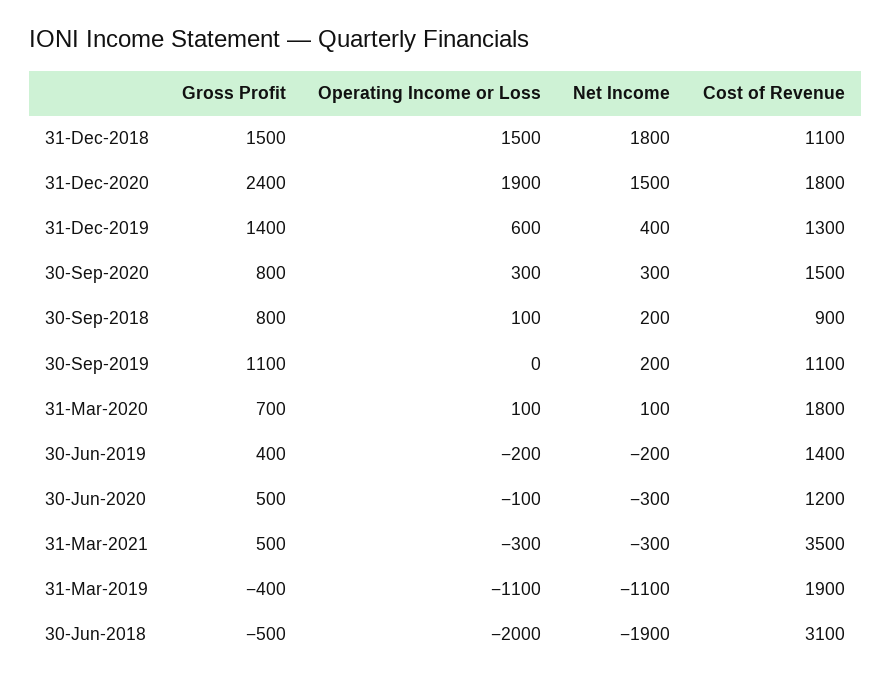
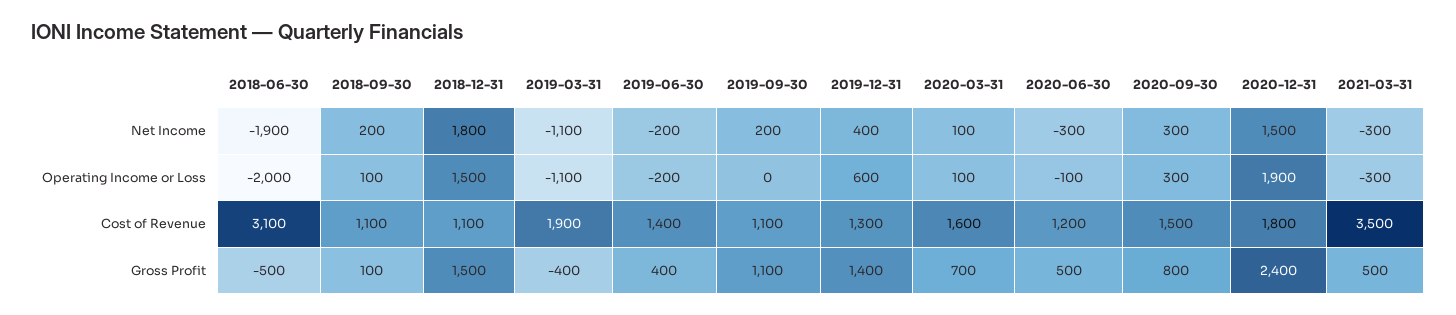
  {
    "Gross Profit": {
      "31-Dec-2018": 1500,
      "31-Dec-2020": 2400,
      "31-Dec-2019": 1400,
      "30-Sep-2020": 800,
-     "30-Sep-2018": 800,
+     "30-Sep-2018": 100,
      "30-Sep-2019": 1100,
      "31-Mar-2020": 700,
      "30-Jun-2019": 400,
      "30-Jun-2020": 500,
      "31-Mar-2021": 500,
      "31-Mar-2019": -400,
      "30-Jun-2018": -500
    },
    "Operating Income or Loss": {
      "31-Dec-2018": 1500,
      "31-Dec-2020": 1900,
      "31-Dec-2019": 600,
      "30-Sep-2020": 300,
      "30-Sep-2018": 100,
      "30-Sep-2019": 0,
      "31-Mar-2020": 100,
      "30-Jun-2019": -200,
      "30-Jun-2020": -100,
      "31-Mar-2021": -300,
      "31-Mar-2019": -1100,
      "30-Jun-2018": -2000
    },
    "Net Income": {
      "31-Dec-2018": 1800,
      "31-Dec-2020": 1500,
      "31-Dec-2019": 400,
      "30-Sep-2020": 300,
      "30-Sep-2018": 200,
      "30-Sep-2019": 200,
      "31-Mar-2020": 100,
      "30-Jun-2019": -200,
      "30-Jun-2020": -300,
      "31-Mar-2021": -300,
      "31-Mar-2019": -1100,
      "30-Jun-2018": -1900
    },
    "Cost of Revenue": {
      "31-Dec-2018": 1100,
      "31-Dec-2020": 1800,
      "31-Dec-2019": 1300,
      "30-Sep-2020": 1500,
-     "30-Sep-2018": 900,
+     "30-Sep-2018": 1100,
      "30-Sep-2019": 1100,
-     "31-Mar-2020": 1800,
+     "31-Mar-2020": 1600,
      "30-Jun-2019": 1400,
      "30-Jun-2020": 1200,
      "31-Mar-2021": 3500,
      "31-Mar-2019": 1900,
      "30-Jun-2018": 3100
    }
  }

